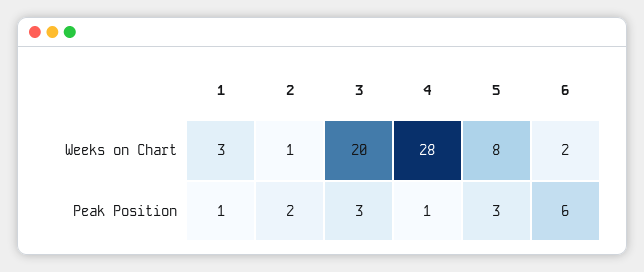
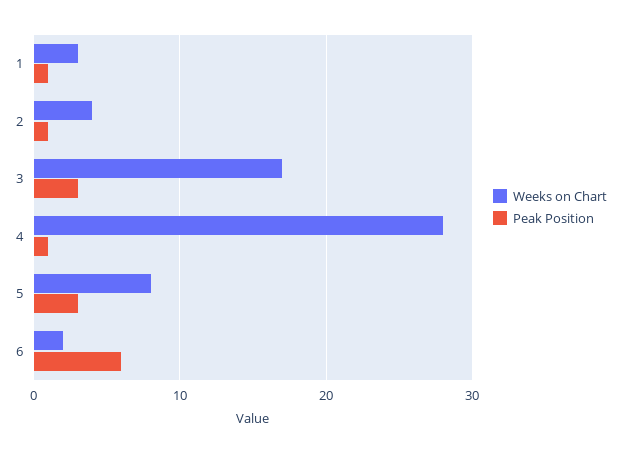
  {
    "Weeks on Chart": {
      "1": 3,
-     "2": 1,
+     "2": 4,
-     "3": 20,
+     "3": 17,
      "4": 28,
      "5": 8,
      "6": 2
    },
    "Peak Position": {
      "1": 1,
-     "2": 2,
+     "2": 1,
      "3": 3,
      "4": 1,
      "5": 3,
      "6": 6
    }
  }

